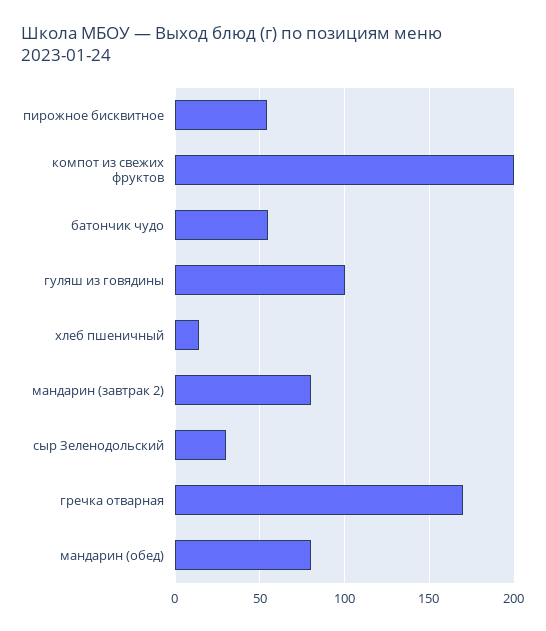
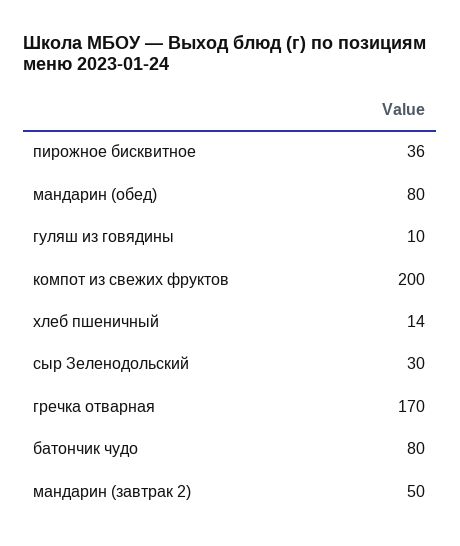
  {
-   "пирожное бисквитное": 55,
+   "пирожное бисквитное": 36,
    "компот из свежих фруктов": 200,
-   "батончик чудо": 55,
+   "батончик чудо": 80,
-   "гуляш из говядины": 100,
+   "гуляш из говядины": 10,
    "хлеб пшеничный": 14,
-   "мандарин (завтрак 2)": 80,
+   "мандарин (завтрак 2)": 50,
    "сыр Зеленодольский": 30,
    "гречка отварная": 170,
    "мандарин (обед)": 80
  }

